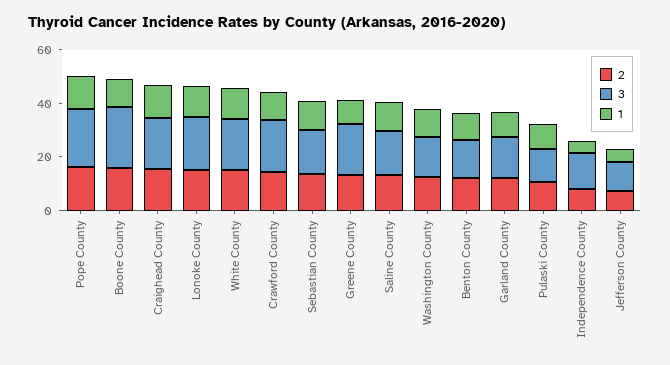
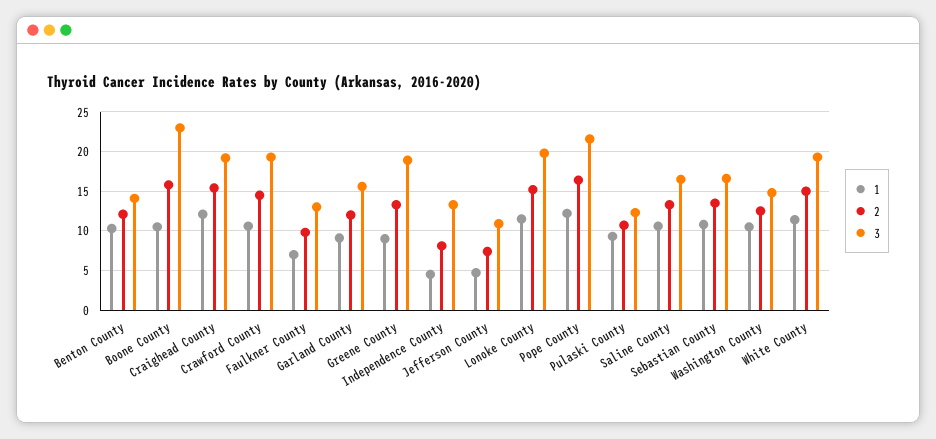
  {
    "2": {
      "Pope County": 16,
      "Boone County": 16,
      "Craighead County": 15,
      "Lonoke County": 15,
      "White County": 15,
      "Crawford County": 15,
      "Sebastian County": 14,
      "Greene County": 13,
      "Saline County": 13,
      "Washington County": 13,
      "Benton County": 12,
      "Garland County": 12,
      "Pulaski County": 11,
      "Independence County": 8,
-     "Jefferson County": 7
+     "Jefferson County": 7,
+     "Faulkner County": 10
    },
    "3": {
      "Pope County": 22,
      "Boone County": 23,
      "Craighead County": 19,
      "Lonoke County": 20,
      "White County": 19,
      "Crawford County": 19,
      "Sebastian County": 17,
      "Greene County": 19,
      "Saline County": 17,
      "Washington County": 15,
      "Benton County": 14,
      "Garland County": 16,
      "Pulaski County": 12,
      "Independence County": 13,
-     "Jefferson County": 11
+     "Jefferson County": 11,
+     "Faulkner County": 13
    },
    "1": {
      "Pope County": 12,
      "Boone County": 11,
      "Craighead County": 12,
      "Lonoke County": 12,
      "White County": 11,
      "Crawford County": 11,
      "Sebastian County": 11,
      "Greene County": 9,
      "Saline County": 11,
      "Washington County": 11,
      "Benton County": 10,
      "Garland County": 9,
      "Pulaski County": 9,
      "Independence County": 5,
-     "Jefferson County": 5
+     "Jefferson County": 5,
+     "Faulkner County": 7
    }
  }

